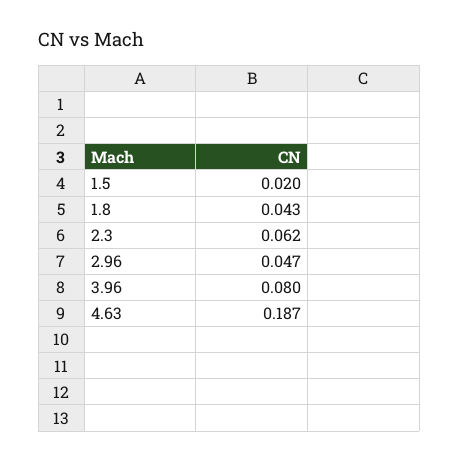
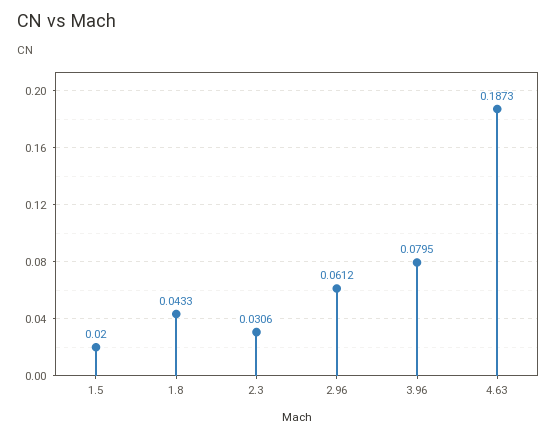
  {
    "1.5": 0.02,
    "1.8": 0.0433,
-   "2.3": 0.062,
+   "2.3": 0.0306,
-   "2.96": 0.047,
+   "2.96": 0.0612,
    "3.96": 0.0795,
    "4.63": 0.1873
  }

